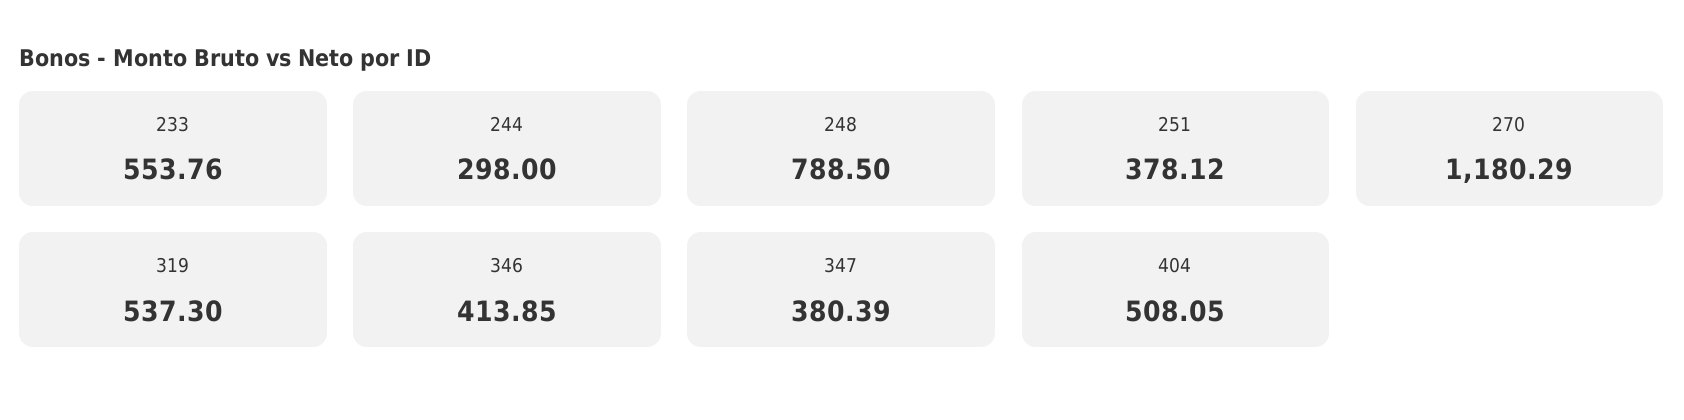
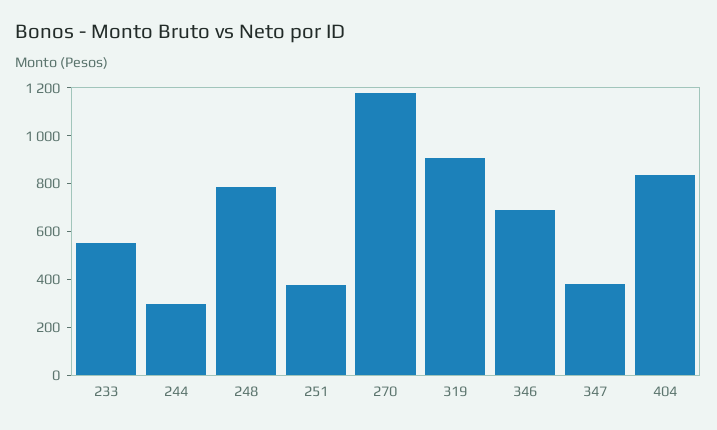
  {
    "233": 553.76,
    "244": 298,
    "248": 788.5,
    "251": 378.12,
    "270": 1180.29,
-   "319": 537.3,
+   "319": 900,
-   "346": 413.85,
+   "346": 700,
    "347": 380.39,
-   "404": 508.05
+   "404": 850
  }

